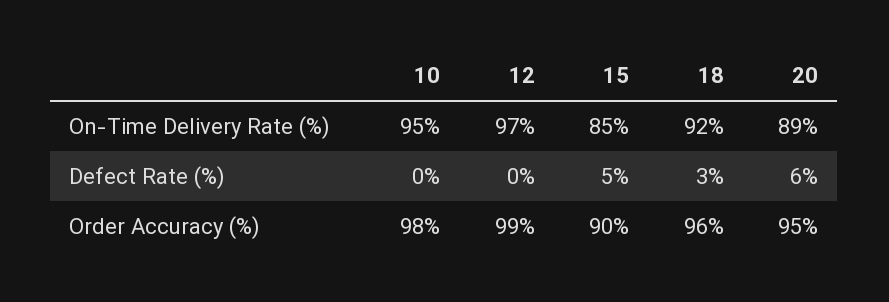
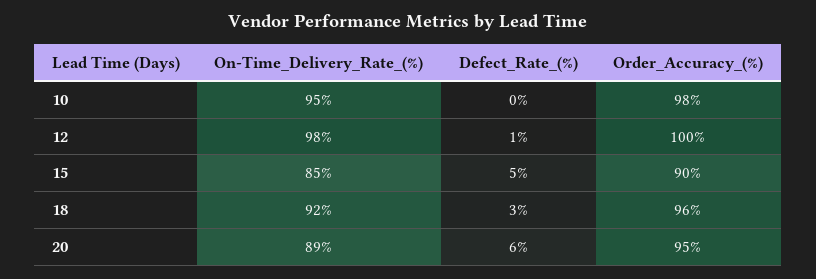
  {
    "10": {
      "On-Time Delivery Rate (%)": 95,
      "Defect Rate (%)": 0,
      "Order Accuracy (%)": 98
    },
    "12": {
-     "On-Time Delivery Rate (%)": 97,
+     "On-Time Delivery Rate (%)": 98,
-     "Defect Rate (%)": 0,
+     "Defect Rate (%)": 1,
-     "Order Accuracy (%)": 99
+     "Order Accuracy (%)": 100
    },
    "15": {
      "On-Time Delivery Rate (%)": 85,
      "Defect Rate (%)": 5,
      "Order Accuracy (%)": 90
    },
    "18": {
      "On-Time Delivery Rate (%)": 92,
      "Defect Rate (%)": 3,
      "Order Accuracy (%)": 96
    },
    "20": {
      "On-Time Delivery Rate (%)": 89,
      "Defect Rate (%)": 6,
      "Order Accuracy (%)": 95
    }
  }

